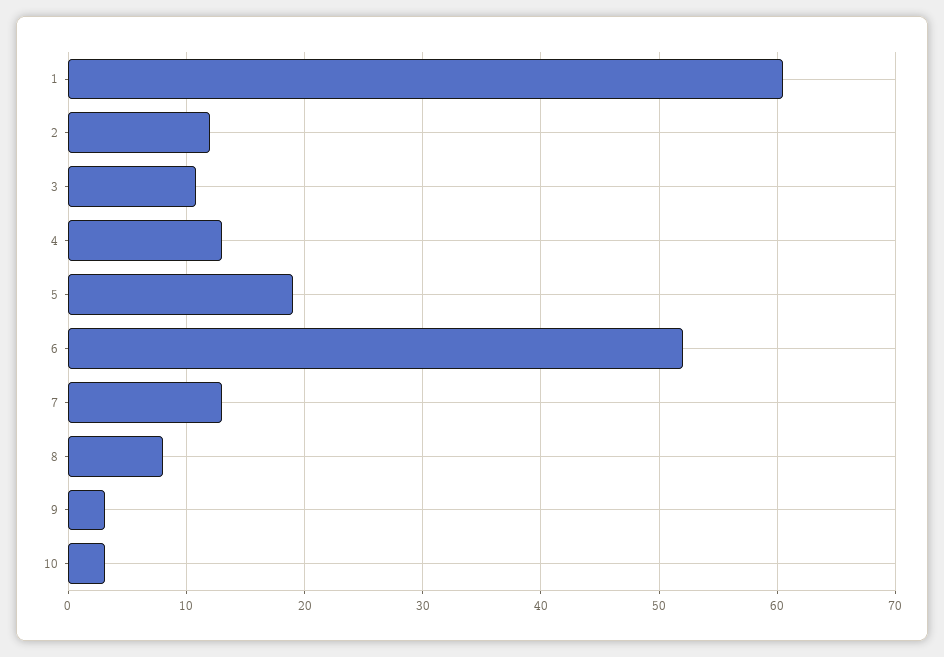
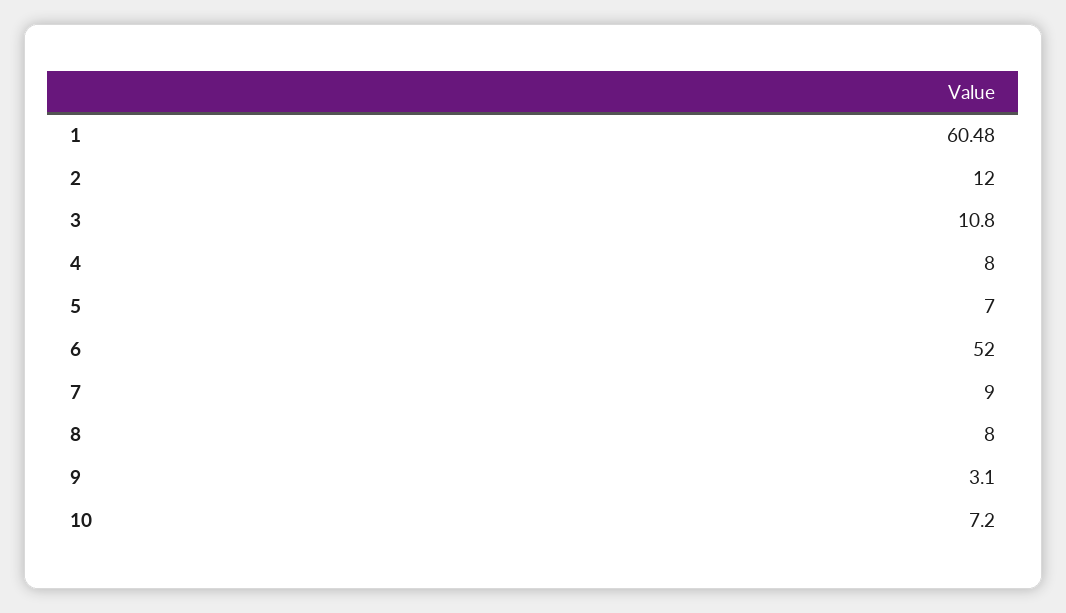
  {
    "1": 60.48,
    "2": 12,
    "3": 10.8,
-   "4": 13,
+   "4": 8,
-   "5": 19,
+   "5": 7,
    "6": 52,
-   "7": 13,
+   "7": 9,
    "8": 8,
    "9": 3.1,
-   "10": 3
+   "10": 7.2
  }

